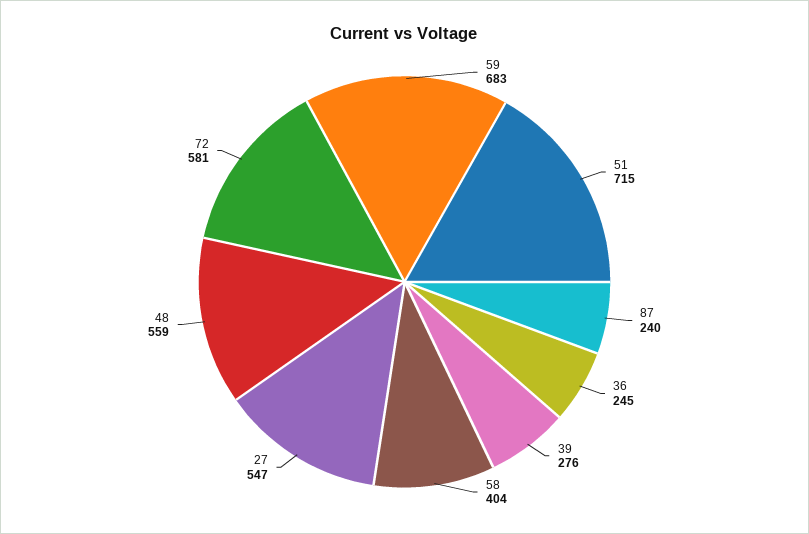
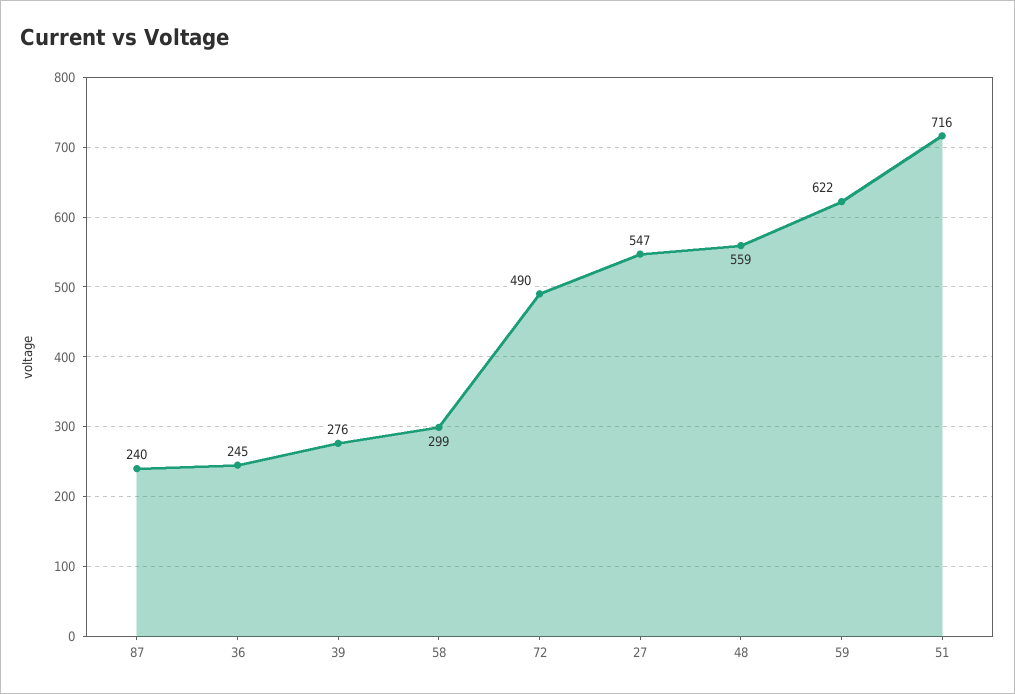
  {
-   "59": 683,
+   "59": 622,
-   "51": 715,
+   "51": 716,
    "87": 240,
    "36": 245,
    "39": 276,
-   "58": 404,
+   "58": 299,
    "27": 547,
    "48": 559,
-   "72": 581
+   "72": 490
  }

